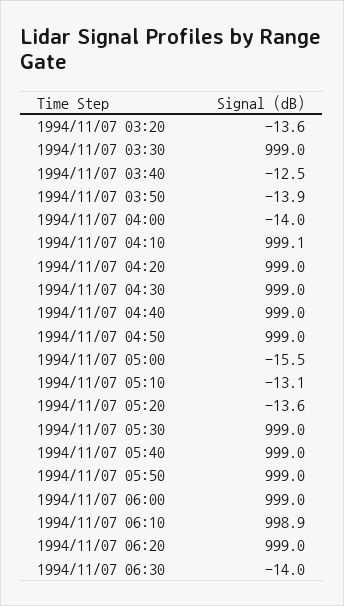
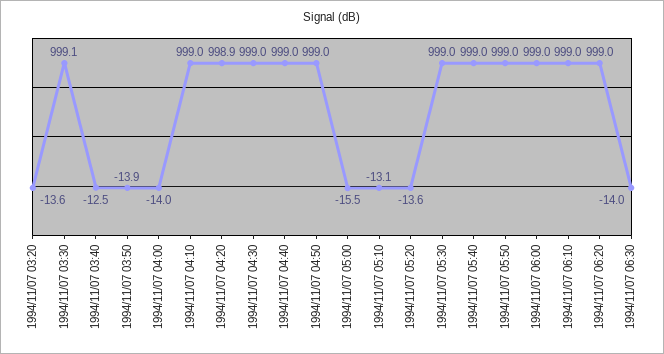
  {
    "1994/11/07 03:20": -13.6,
-   "1994/11/07 03:30": 999,
+   "1994/11/07 03:30": 999.1,
    "1994/11/07 03:40": -12.5,
    "1994/11/07 03:50": -13.9,
    "1994/11/07 04:00": -14,
-   "1994/11/07 04:10": 999.1,
+   "1994/11/07 04:10": 999,
-   "1994/11/07 04:20": 999,
+   "1994/11/07 04:20": 998.9,
    "1994/11/07 04:30": 999,
    "1994/11/07 04:40": 999,
    "1994/11/07 04:50": 999,
    "1994/11/07 05:00": -15.5,
    "1994/11/07 05:10": -13.1,
    "1994/11/07 05:20": -13.6,
    "1994/11/07 05:30": 999,
    "1994/11/07 05:40": 999,
    "1994/11/07 05:50": 999,
    "1994/11/07 06:00": 999,
-   "1994/11/07 06:10": 998.9,
+   "1994/11/07 06:10": 999,
    "1994/11/07 06:20": 999,
    "1994/11/07 06:30": -14
  }

